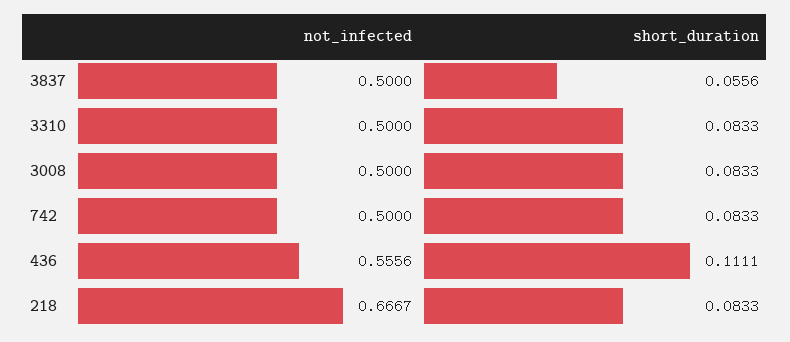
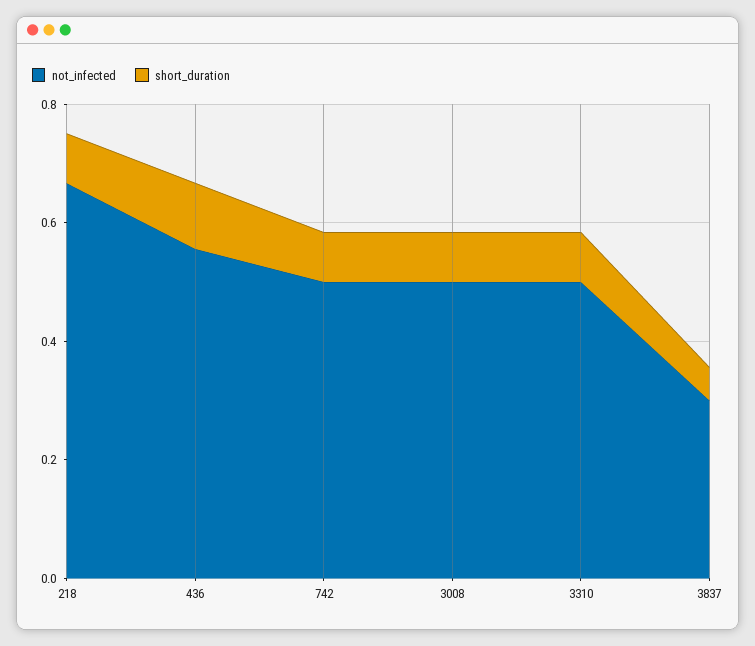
  {
    "not_infected": {
-     "3837": 0.5,
+     "3837": 0.3,
      "3310": 0.5,
      "3008": 0.5,
      "742": 0.5,
      "436": 0.5556,
      "218": 0.6667
    },
    "short_duration": {
      "3837": 0.0556,
      "3310": 0.0833,
      "3008": 0.0833,
      "742": 0.0833,
      "436": 0.1111,
      "218": 0.0833
    }
  }

